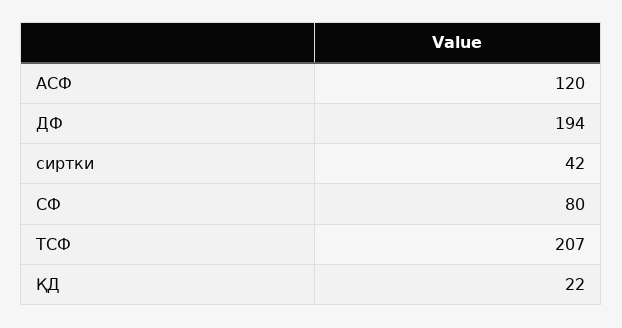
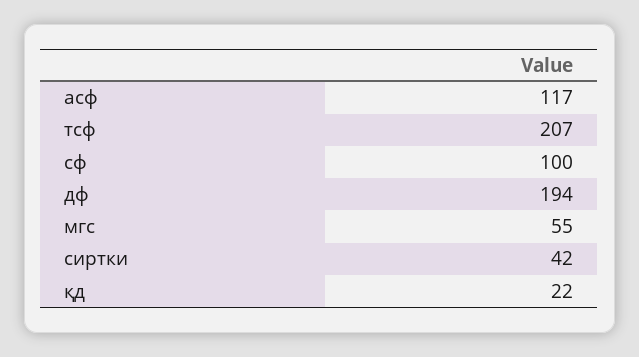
  {
-   "АСФ": 120,
+   "АСФ": 117,
    "ДФ": 194,
    "сиртки": 42,
-   "СФ": 80,
+   "СФ": 100,
    "ТСФ": 207,
-   "ҚД": 22
+   "ҚД": 22,
+   "мгс": 55
  }

